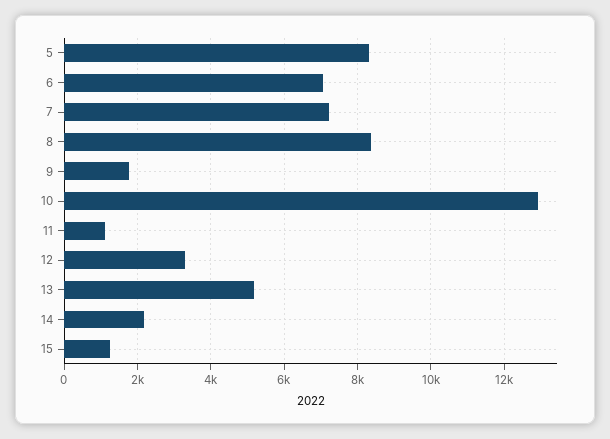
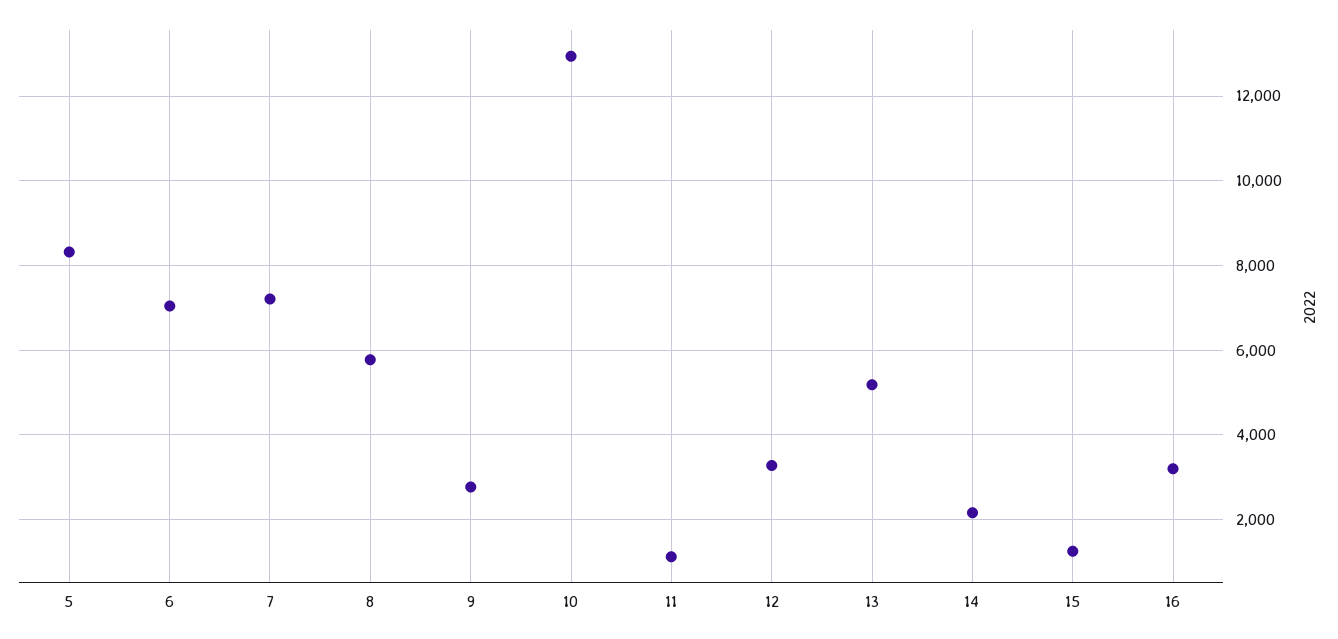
  {
    "5": 8400,
    "6": 7000,
    "7": 7200,
-   "8": 8400,
+   "8": 5800,
-   "9": 1800,
+   "9": 2800,
    "10": 13000,
    "11": 1200,
    "12": 3200,
    "13": 5200,
    "14": 2200,
-   "15": 1200
+   "15": 1200,
+   "16": 3200
  }

